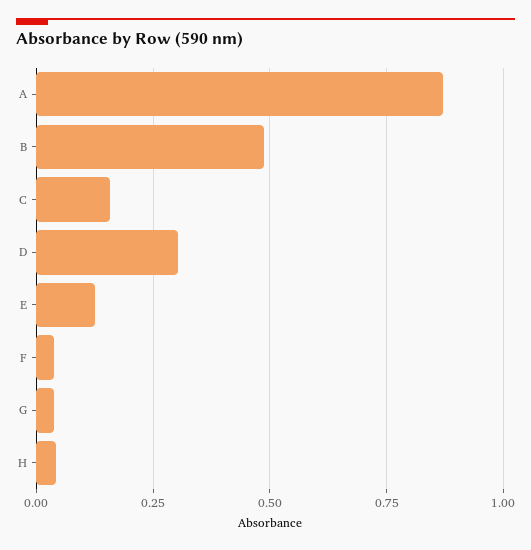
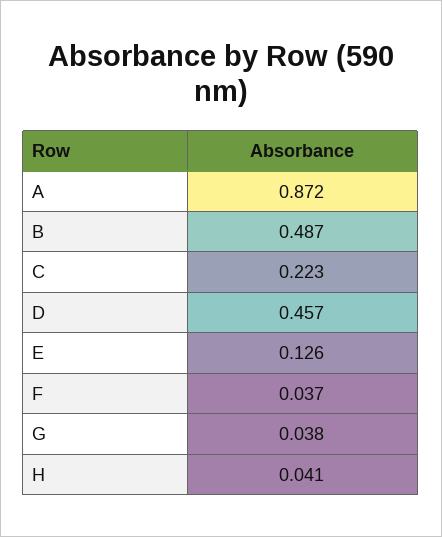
  {
    "A": 0.872,
    "B": 0.487,
-   "C": 0.15,
+   "C": 0.223,
-   "D": 0.3,
+   "D": 0.457,
    "E": 0.126,
    "F": 0.037,
    "G": 0.038,
    "H": 0.041
  }

